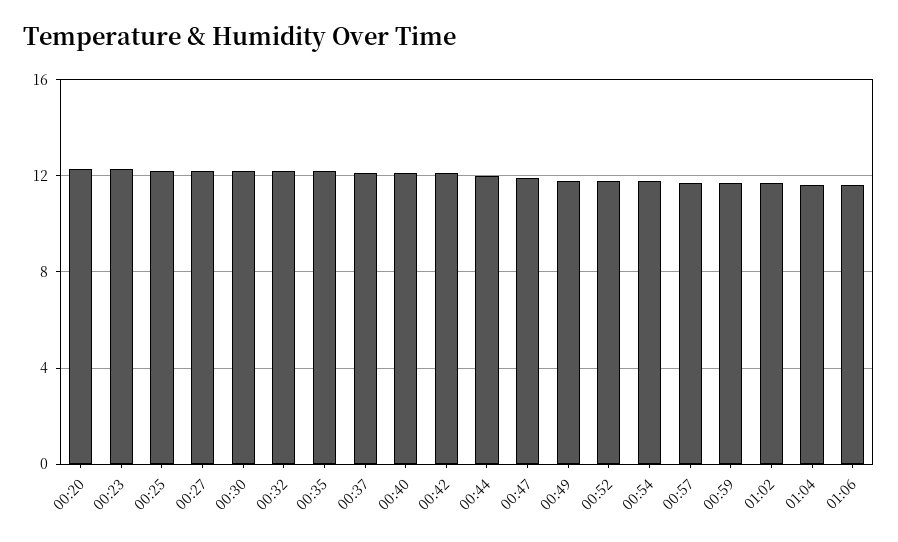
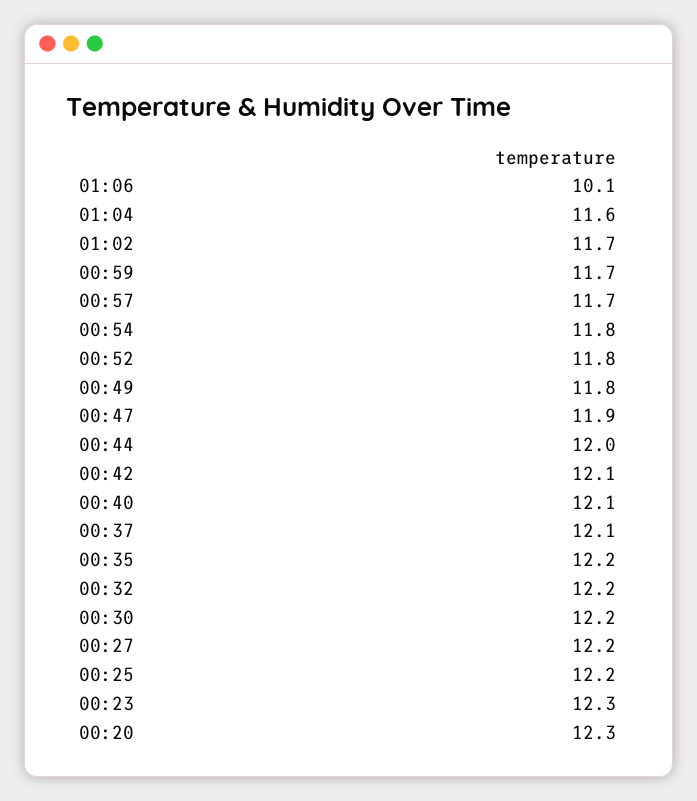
  {
    "00:20": 12.3,
    "00:23": 12.3,
    "00:25": 12.2,
    "00:27": 12.2,
    "00:30": 12.2,
    "00:32": 12.2,
    "00:35": 12.2,
    "00:37": 12.1,
    "00:40": 12.1,
    "00:42": 12.1,
    "00:44": 12,
    "00:47": 11.9,
    "00:49": 11.8,
    "00:52": 11.8,
    "00:54": 11.8,
    "00:57": 11.7,
    "00:59": 11.7,
    "01:02": 11.7,
    "01:04": 11.6,
-   "01:06": 11.5
+   "01:06": 10.1
  }

